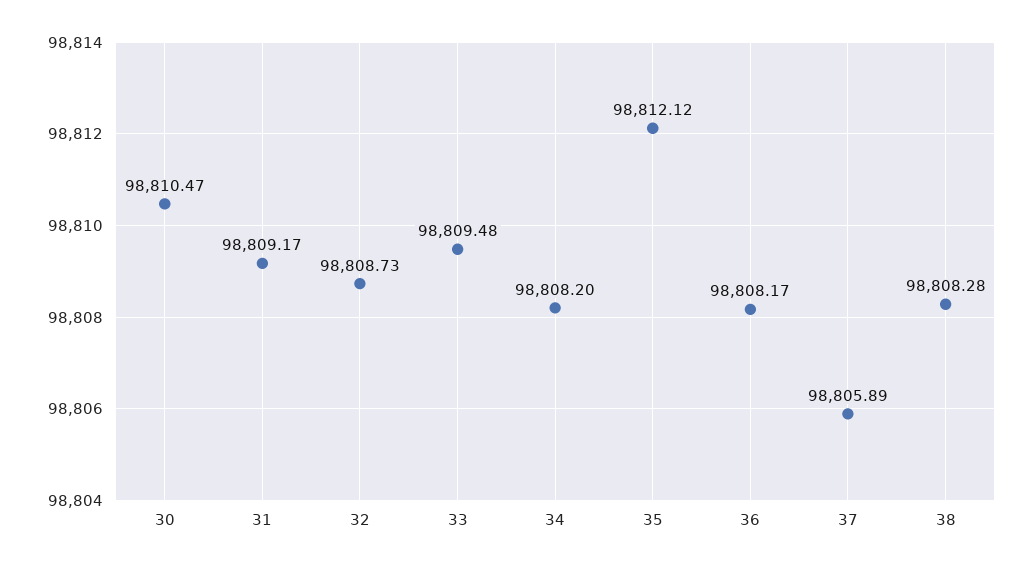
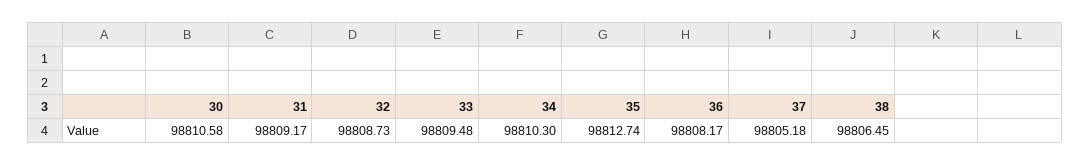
  {
-   "30": 98810.47,
+   "30": 98810.58,
    "31": 98809.17,
    "32": 98808.73,
    "33": 98809.48,
-   "34": 98808.2,
+   "34": 98810.3,
-   "35": 98812.12,
+   "35": 98812.74,
    "36": 98808.17,
-   "37": 98805.89,
+   "37": 98805.18,
-   "38": 98808.28
+   "38": 98806.45
  }

